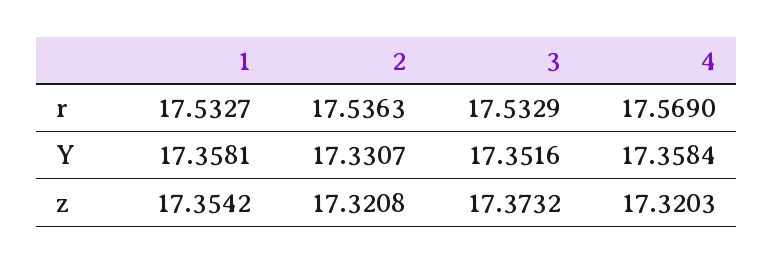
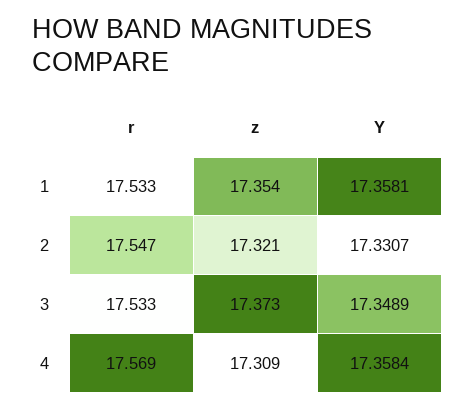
  {
    "1": {
      "r": 17.5327,
      "Y": 17.3581,
      "z": 17.3542
    },
    "2": {
-     "r": 17.5363,
+     "r": 17.547,
      "Y": 17.3307,
      "z": 17.3208
    },
    "3": {
      "r": 17.5329,
-     "Y": 17.3516,
+     "Y": 17.3489,
      "z": 17.3732
    },
    "4": {
      "r": 17.569,
      "Y": 17.3584,
-     "z": 17.3203
+     "z": 17.309
    }
  }

